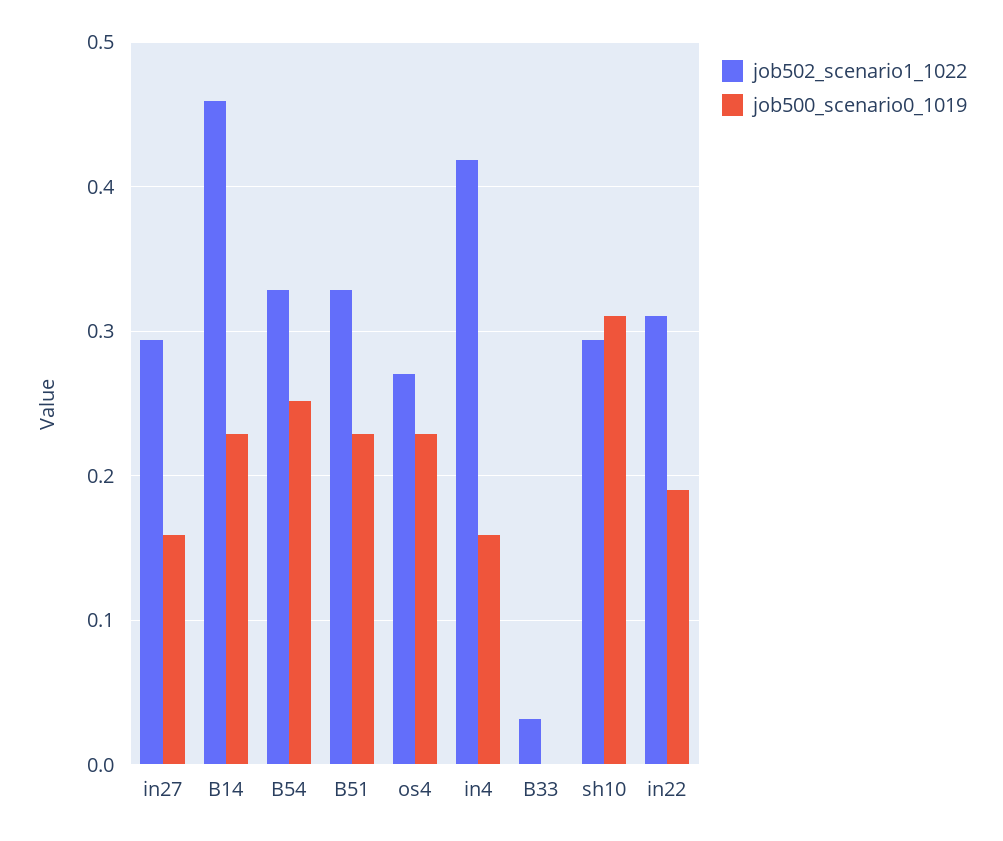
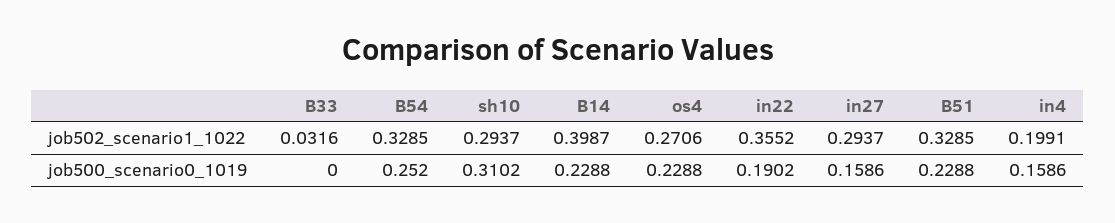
  {
    "job502_scenario1_1022": {
      "in27": 0.2937,
-     "B14": 0.46,
+     "B14": 0.3987,
      "B54": 0.3285,
      "B51": 0.3285,
      "os4": 0.2706,
-     "in4": 0.42,
+     "in4": 0.1991,
      "B33": 0.0316,
      "sh10": 0.2937,
-     "in22": 0.31
+     "in22": 0.3552
    },
    "job500_scenario0_1019": {
      "in27": 0.1586,
      "B14": 0.2288,
      "B54": 0.252,
      "B51": 0.2288,
      "os4": 0.2288,
      "in4": 0.1586,
      "B33": 0,
      "sh10": 0.3102,
      "in22": 0.1902
    }
  }

